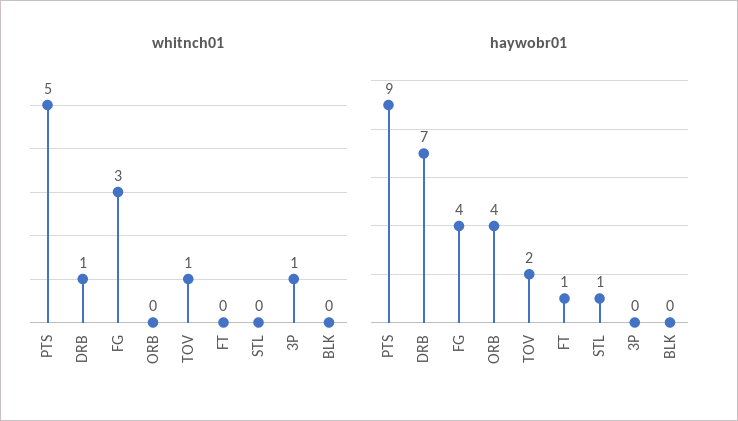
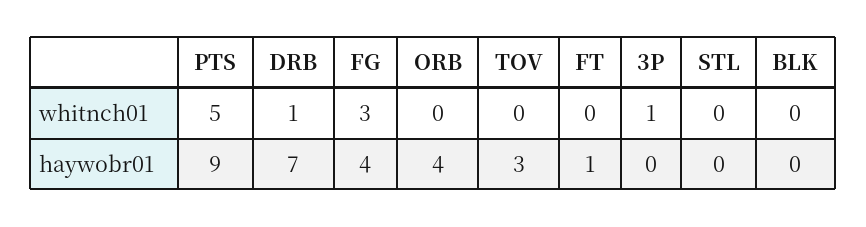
  {
    "whitnch01": {
      "PTS": 5,
      "DRB": 1,
      "FG": 3,
      "ORB": 0,
-     "TOV": 1,
+     "TOV": 0,
      "FT": 0,
      "STL": 0,
      "3P": 1,
      "BLK": 0
    },
    "haywobr01": {
      "PTS": 9,
      "DRB": 7,
      "FG": 4,
      "ORB": 4,
-     "TOV": 2,
+     "TOV": 3,
      "FT": 1,
-     "STL": 1,
+     "STL": 0,
      "3P": 0,
      "BLK": 0
    }
  }

